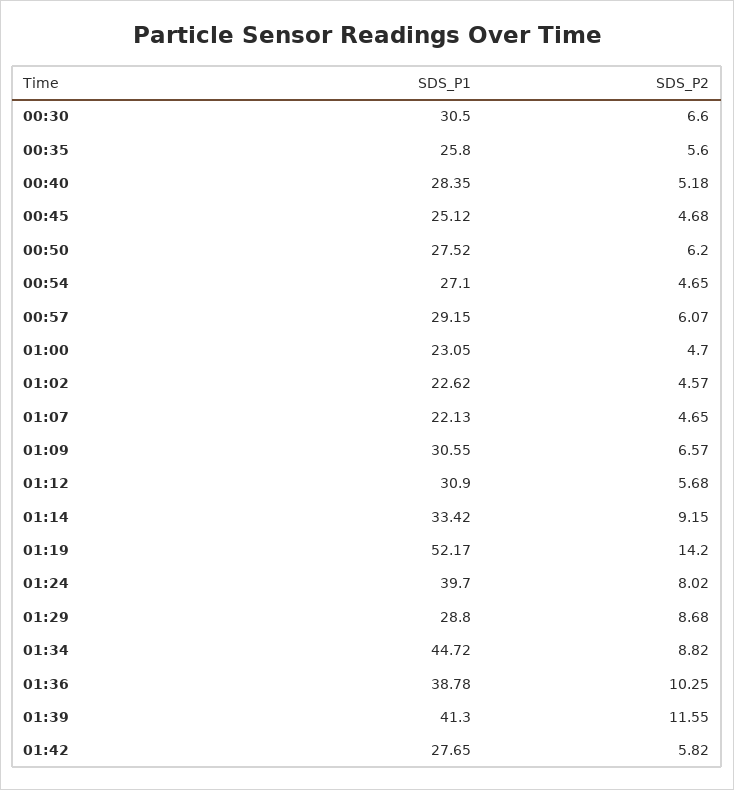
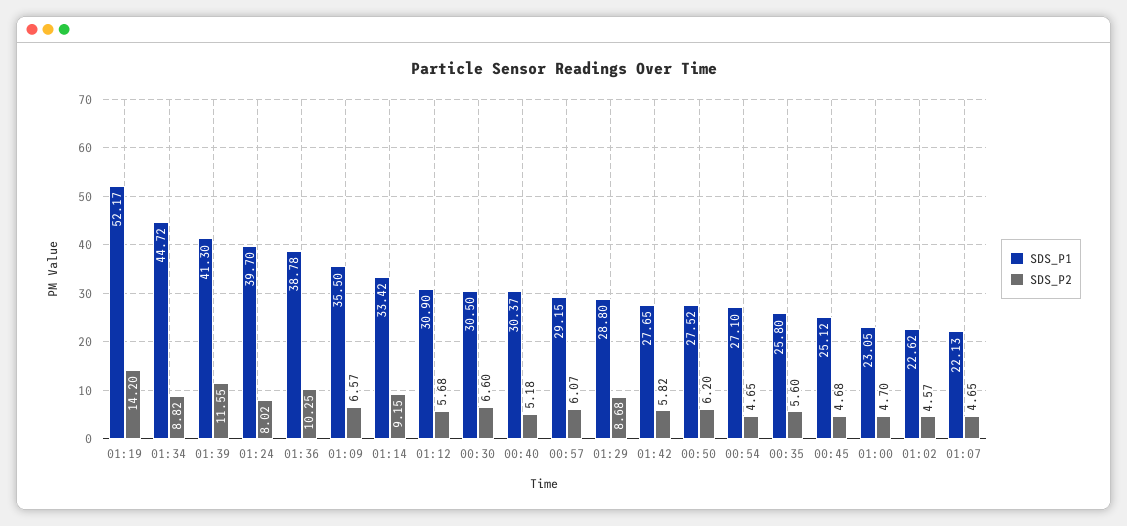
  {
    "SDS_P1": {
      "00:30": 30.5,
      "00:35": 25.8,
-     "00:40": 28.35,
+     "00:40": 30.37,
      "00:45": 25.12,
      "00:50": 27.52,
      "00:54": 27.1,
      "00:57": 29.15,
      "01:00": 23.05,
      "01:02": 22.62,
      "01:07": 22.13,
-     "01:09": 30.55,
+     "01:09": 35.5,
      "01:12": 30.9,
      "01:14": 33.42,
      "01:19": 52.17,
      "01:24": 39.7,
      "01:29": 28.8,
      "01:34": 44.72,
      "01:36": 38.78,
      "01:39": 41.3,
      "01:42": 27.65
    },
    "SDS_P2": {
      "00:30": 6.6,
      "00:35": 5.6,
      "00:40": 5.18,
      "00:45": 4.68,
      "00:50": 6.2,
      "00:54": 4.65,
      "00:57": 6.07,
      "01:00": 4.7,
      "01:02": 4.57,
      "01:07": 4.65,
      "01:09": 6.57,
      "01:12": 5.68,
      "01:14": 9.15,
      "01:19": 14.2,
      "01:24": 8.02,
      "01:29": 8.68,
      "01:34": 8.82,
      "01:36": 10.25,
      "01:39": 11.55,
      "01:42": 5.82
    }
  }

